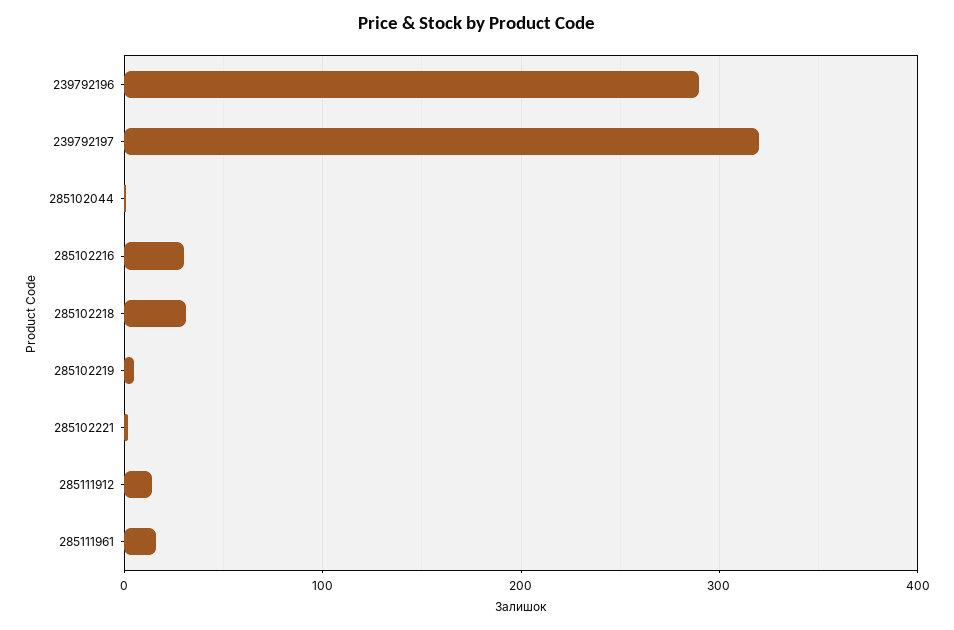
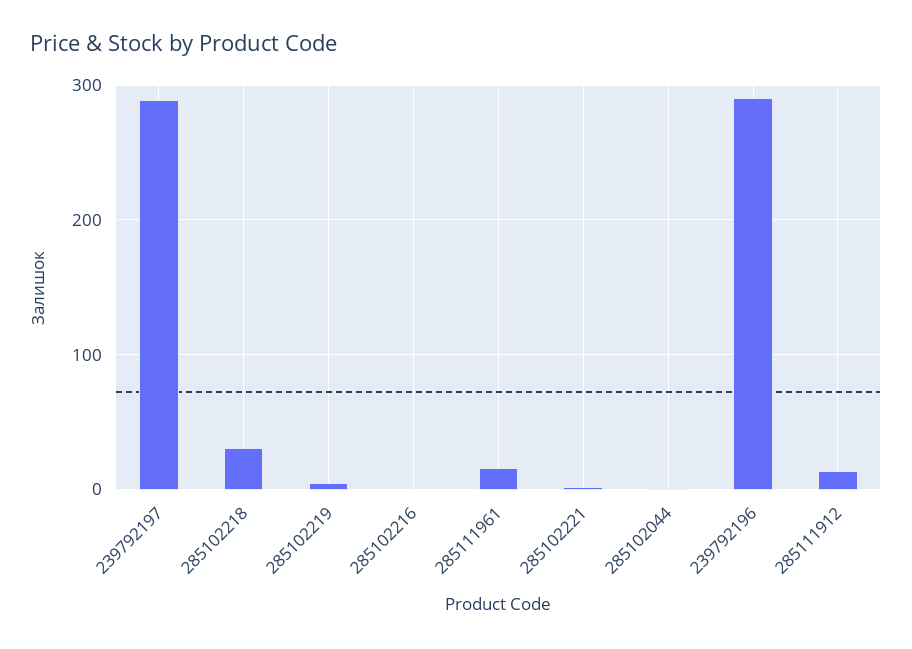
  {
    "239792196": 290,
-   "239792197": 320,
+   "239792197": 290,
    "285102044": 0,
-   "285102216": 30,
+   "285102216": 0,
    "285102218": 30,
    "285102219": 10,
    "285102221": 0,
    "285111912": 10,
    "285111961": 20
  }

